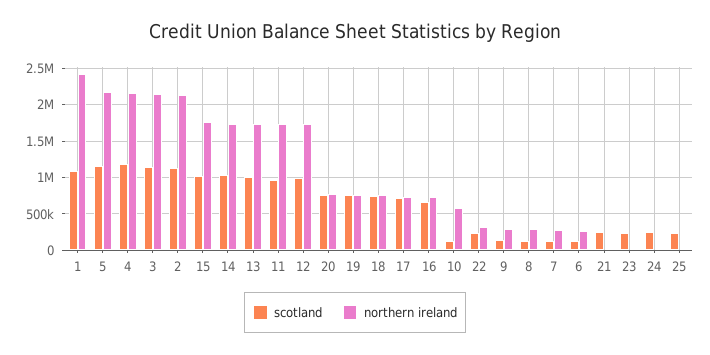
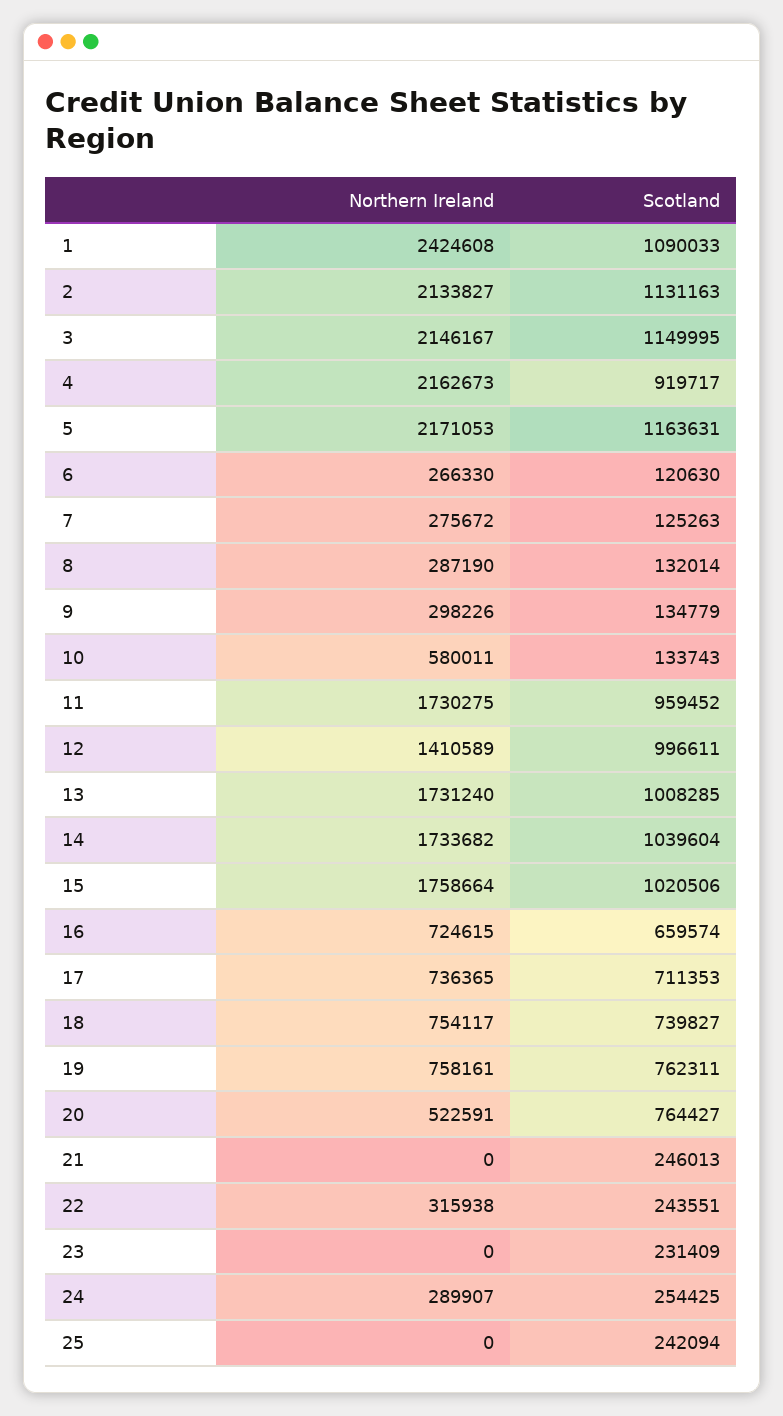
  {
    "scotland": {
      "1": 1090033,
      "5": 1163631,
-     "4": 1200000,
+     "4": 919717,
      "3": 1149995,
      "2": 1131163,
      "15": 1020506,
      "14": 1039604,
      "13": 1008285,
      "11": 959452,
      "12": 996611,
      "20": 764427,
      "19": 762311,
      "18": 739827,
      "17": 711353,
      "16": 659574,
      "10": 133743,
      "22": 243551,
      "9": 134779,
      "8": 132014,
      "7": 125263,
      "6": 120630,
      "21": 246013,
      "23": 231409,
      "24": 254425,
      "25": 242094
    },
    "northern ireland": {
      "1": 2424608,
      "5": 2171053,
      "4": 2162673,
      "3": 2146167,
      "2": 2133827,
      "15": 1758664,
      "14": 1733682,
      "13": 1731240,
      "11": 1730275,
-     "12": 1700000,
+     "12": 1410589,
-     "20": 800000,
+     "20": 522591,
      "19": 758161,
      "18": 754117,
      "17": 736365,
      "16": 724615,
      "10": 580011,
      "22": 315938,
      "9": 298226,
      "8": 287190,
      "7": 275672,
      "6": 266330,
      "21": 0,
      "23": 0,
-     "24": 0,
+     "24": 289907,
      "25": 0
    }
  }

